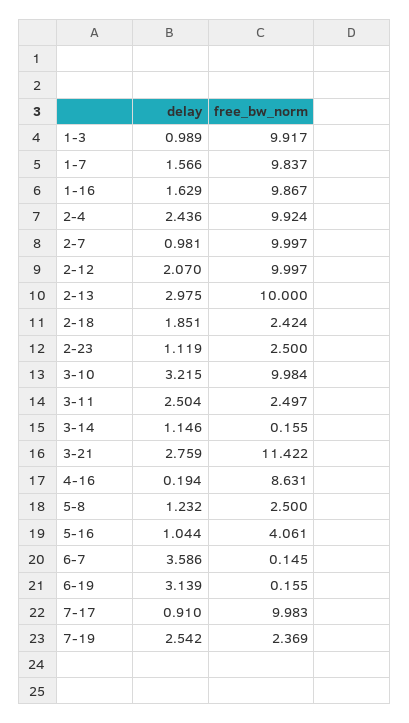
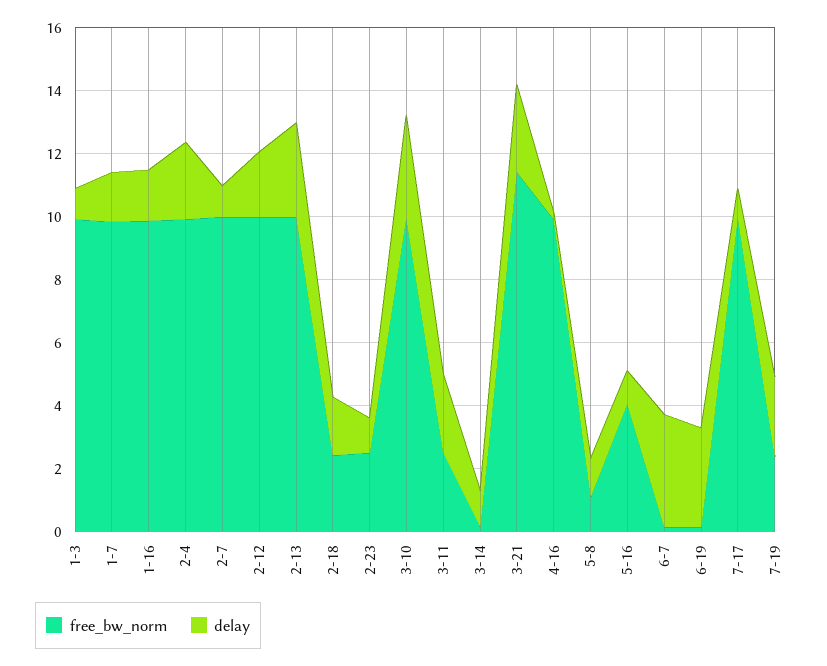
  {
    "delay": {
      "1-3": 0.989,
      "1-7": 1.566,
      "1-16": 1.629,
      "2-4": 2.436,
      "2-7": 0.981,
      "2-12": 2.07,
      "2-13": 2.975,
      "2-18": 1.851,
      "2-23": 1.119,
      "3-10": 3.215,
      "3-11": 2.504,
      "3-14": 1.146,
      "3-21": 2.759,
      "4-16": 0.194,
      "5-8": 1.232,
      "5-16": 1.044,
      "6-7": 3.586,
      "6-19": 3.139,
      "7-17": 0.91,
      "7-19": 2.542
    },
    "free_bw_norm": {
      "1-3": 9.917,
      "1-7": 9.837,
      "1-16": 9.867,
      "2-4": 9.924,
      "2-7": 9.997,
      "2-12": 9.997,
      "2-13": 10,
      "2-18": 2.424,
      "2-23": 2.5,
      "3-10": 9.984,
      "3-11": 2.497,
      "3-14": 0.155,
      "3-21": 11.422,
-     "4-16": 8.631,
+     "4-16": 10,
-     "5-8": 2.5,
+     "5-8": 1,
      "5-16": 4.061,
      "6-7": 0.145,
      "6-19": 0.155,
      "7-17": 9.983,
      "7-19": 2.369
    }
  }

